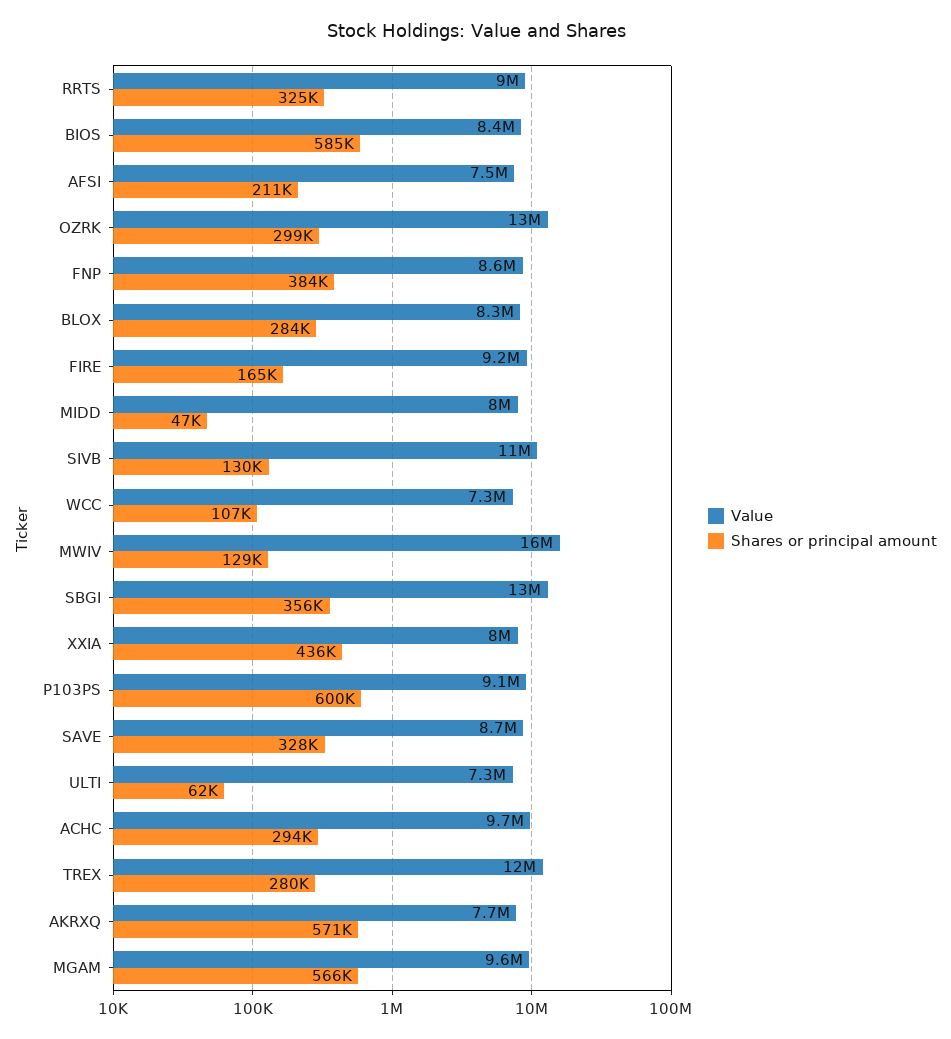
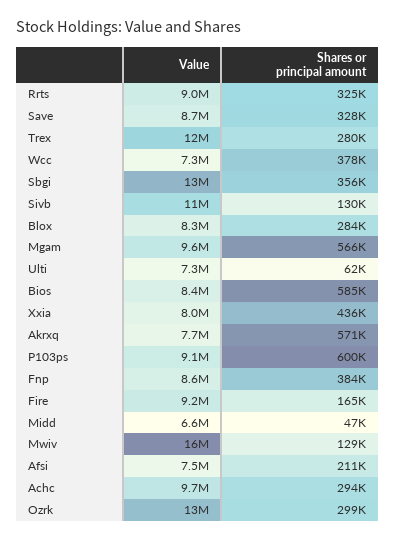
  {
    "Value": {
      "RRTS": 9000000,
      "BIOS": 8400000,
      "AFSI": 7500000,
      "OZRK": 13000000,
      "FNP": 8600000,
      "BLOX": 8300000,
      "FIRE": 9200000,
-     "MIDD": 8000000,
+     "MIDD": 6600000,
      "SIVB": 11000000,
      "WCC": 7300000,
      "MWIV": 16000000,
      "SBGI": 13000000,
      "XXIA": 8000000,
      "P103PS": 9100000,
      "SAVE": 8700000,
      "ULTI": 7300000,
      "ACHC": 9700000,
      "TREX": 12000000,
      "AKRXQ": 7700000,
      "MGAM": 9600000
    },
    "Shares or principal amount": {
      "RRTS": 325000,
      "BIOS": 585000,
      "AFSI": 211000,
      "OZRK": 299000,
      "FNP": 384000,
      "BLOX": 284000,
      "FIRE": 165000,
      "MIDD": 47000,
      "SIVB": 130000,
-     "WCC": 107000,
+     "WCC": 378000,
      "MWIV": 129000,
      "SBGI": 356000,
      "XXIA": 436000,
      "P103PS": 600000,
      "SAVE": 328000,
      "ULTI": 62000,
      "ACHC": 294000,
      "TREX": 280000,
      "AKRXQ": 571000,
      "MGAM": 566000
    }
  }

